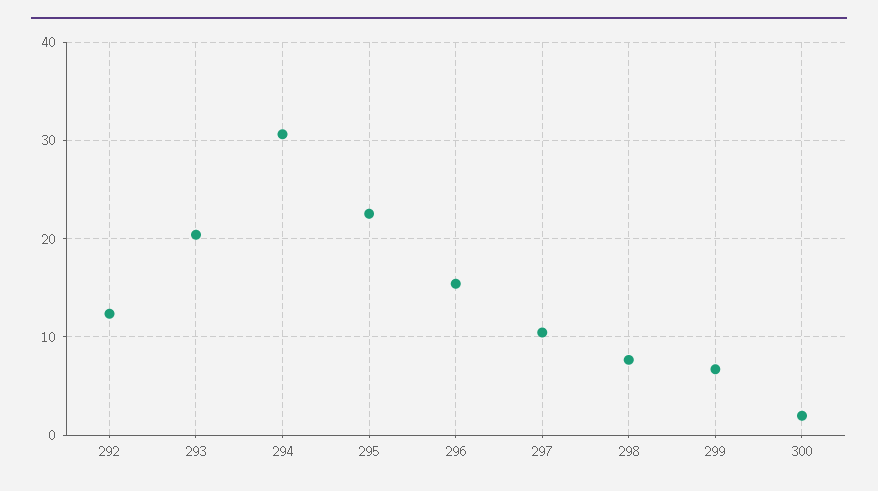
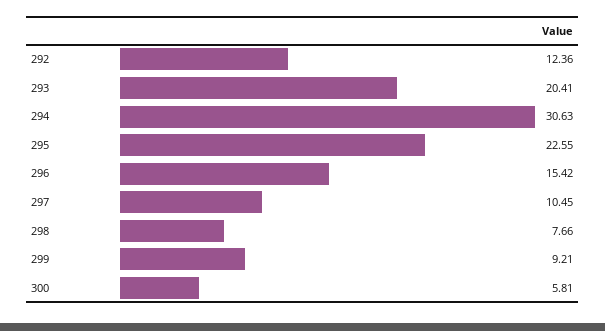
  {
    "292": 12.36,
    "293": 20.41,
    "294": 30.63,
    "295": 22.55,
    "296": 15.42,
    "297": 10.45,
    "298": 7.66,
-   "299": 7,
+   "299": 9.21,
-   "300": 2
+   "300": 5.81
  }

